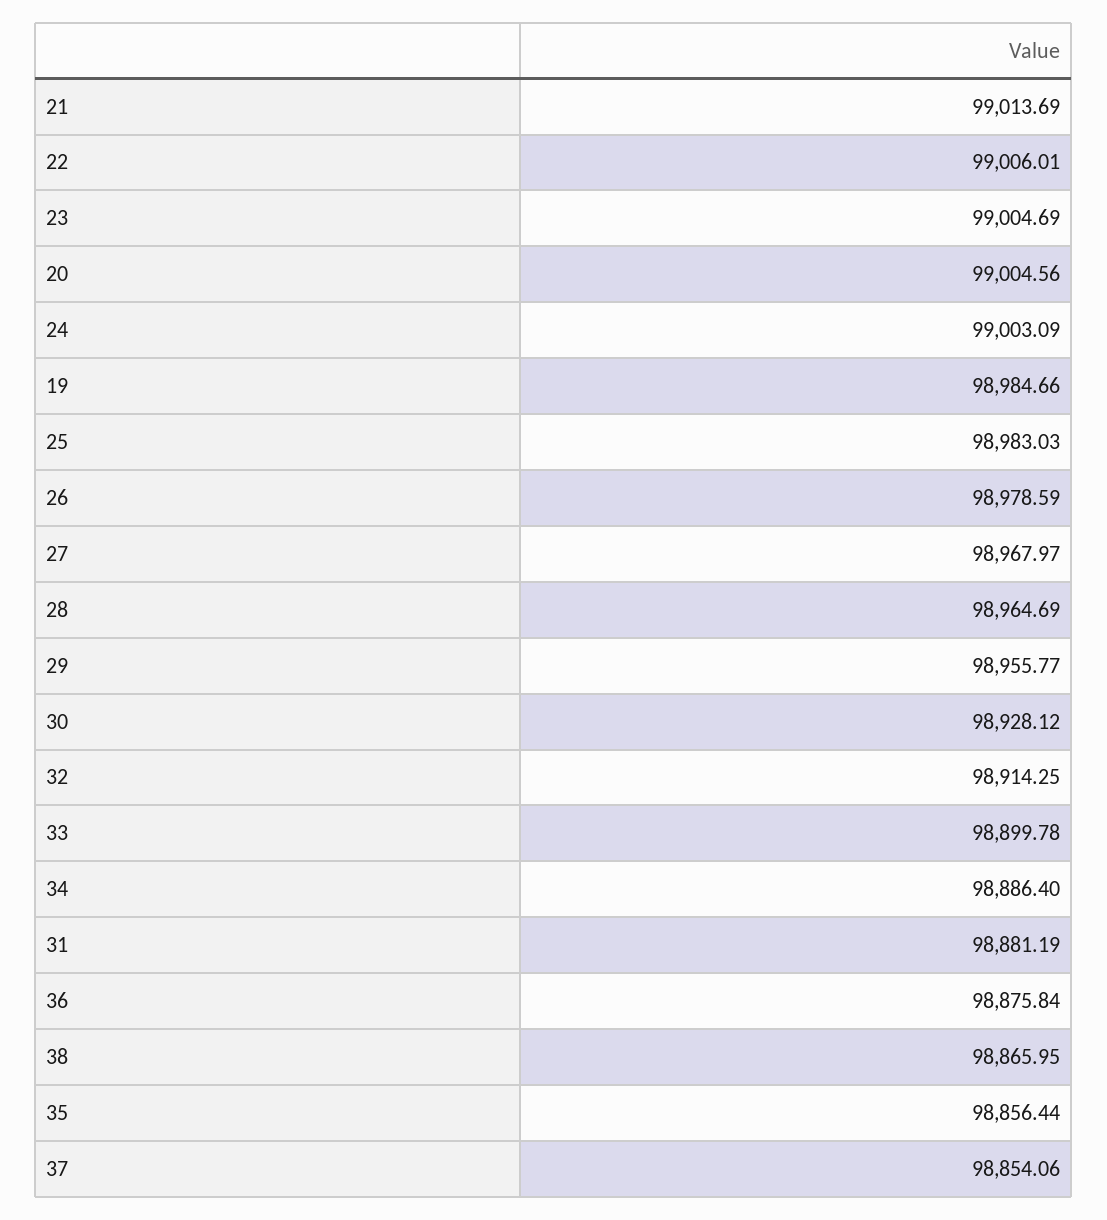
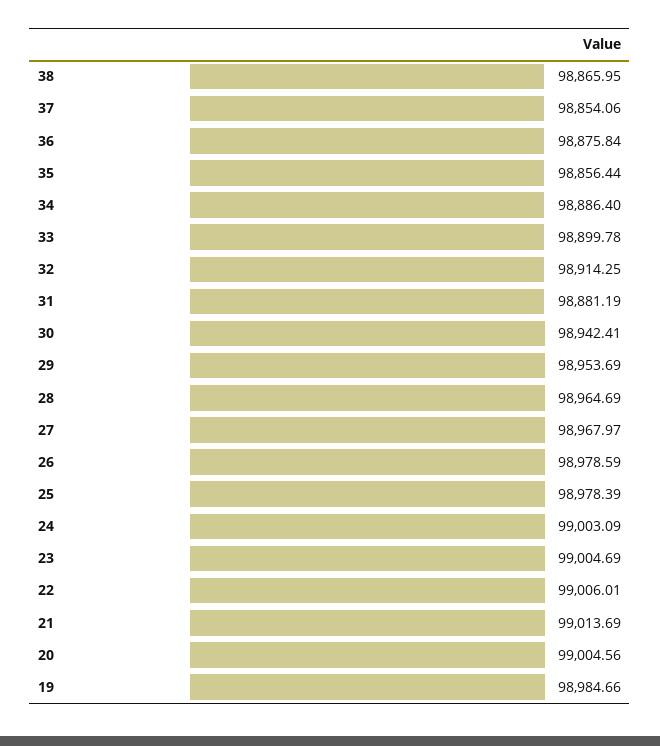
  {
    "21": 99013.69,
    "22": 99006.01,
    "23": 99004.69,
    "20": 99004.56,
    "24": 99003.09,
    "19": 98984.66,
-   "25": 98983.03,
+   "25": 98978.39,
    "26": 98978.59,
    "27": 98967.97,
    "28": 98964.69,
-   "29": 98955.77,
+   "29": 98953.69,
-   "30": 98928.12,
+   "30": 98942.41,
    "32": 98914.25,
    "33": 98899.78,
    "34": 98886.4,
    "31": 98881.19,
    "36": 98875.84,
    "38": 98865.95,
    "35": 98856.44,
    "37": 98854.06
  }

